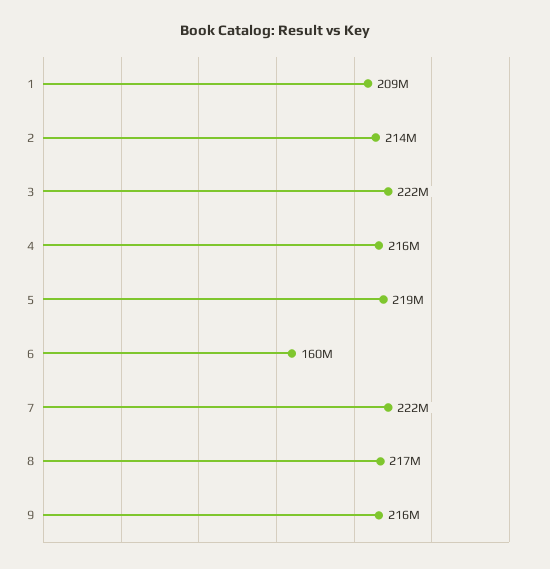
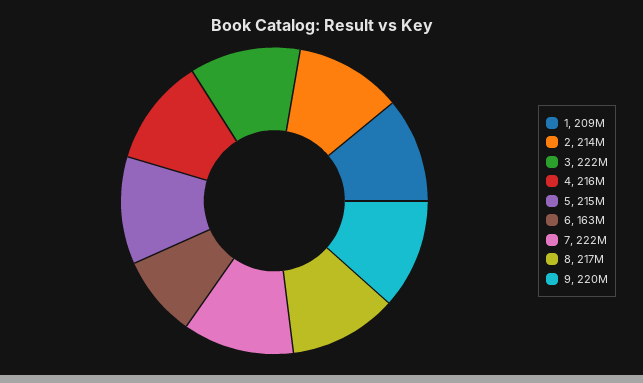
  {
    "1": 209000000,
    "2": 214000000,
    "3": 222000000,
    "4": 216000000,
-   "5": 219000000,
+   "5": 215000000,
-   "6": 160000000,
+   "6": 163000000,
    "7": 222000000,
    "8": 217000000,
-   "9": 216000000
+   "9": 220000000
  }

